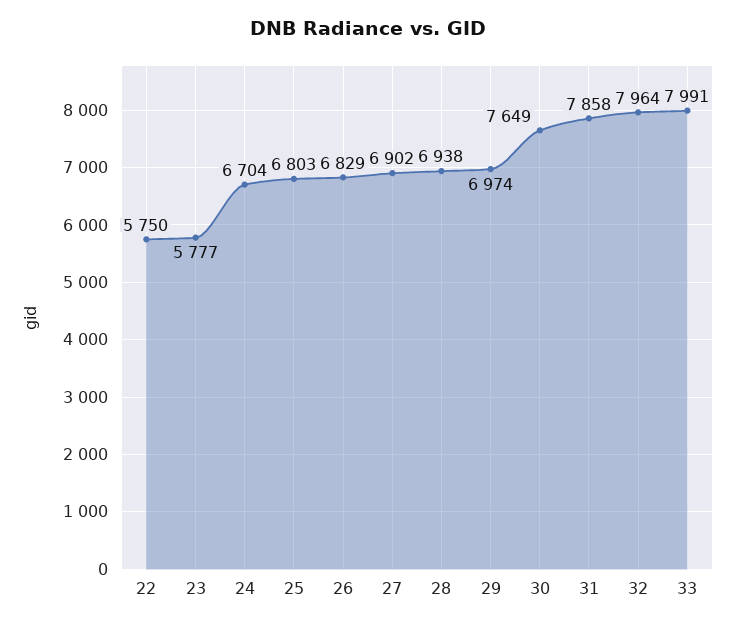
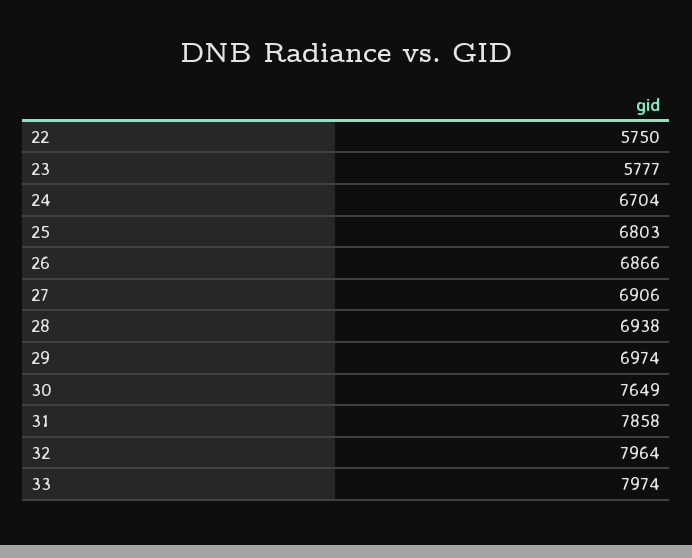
  {
    "22": 5750,
    "23": 5777,
    "24": 6704,
    "25": 6803,
-   "26": 6829,
+   "26": 6866,
-   "27": 6902,
+   "27": 6906,
    "28": 6938,
    "29": 6974,
    "30": 7649,
    "31": 7858,
    "32": 7964,
-   "33": 7991
+   "33": 7974
  }

